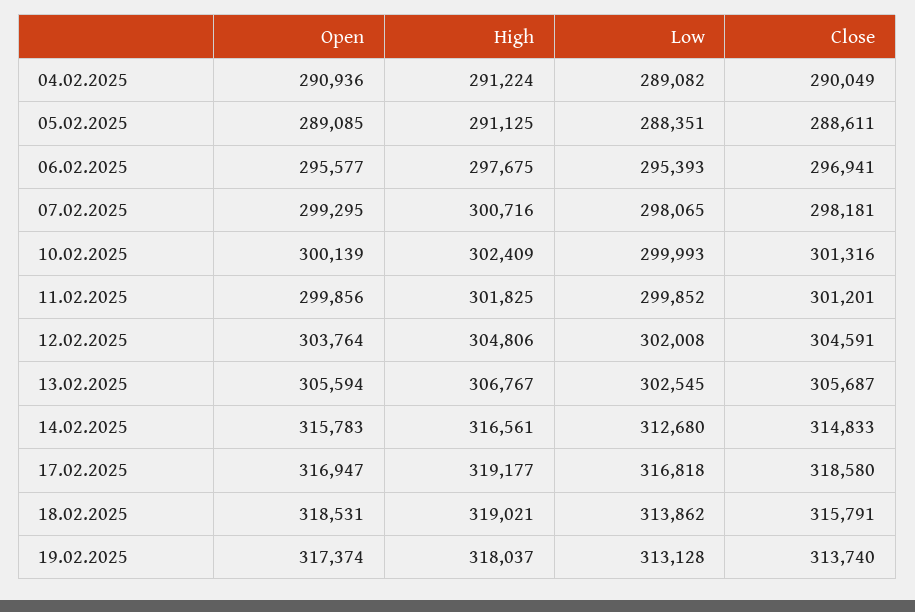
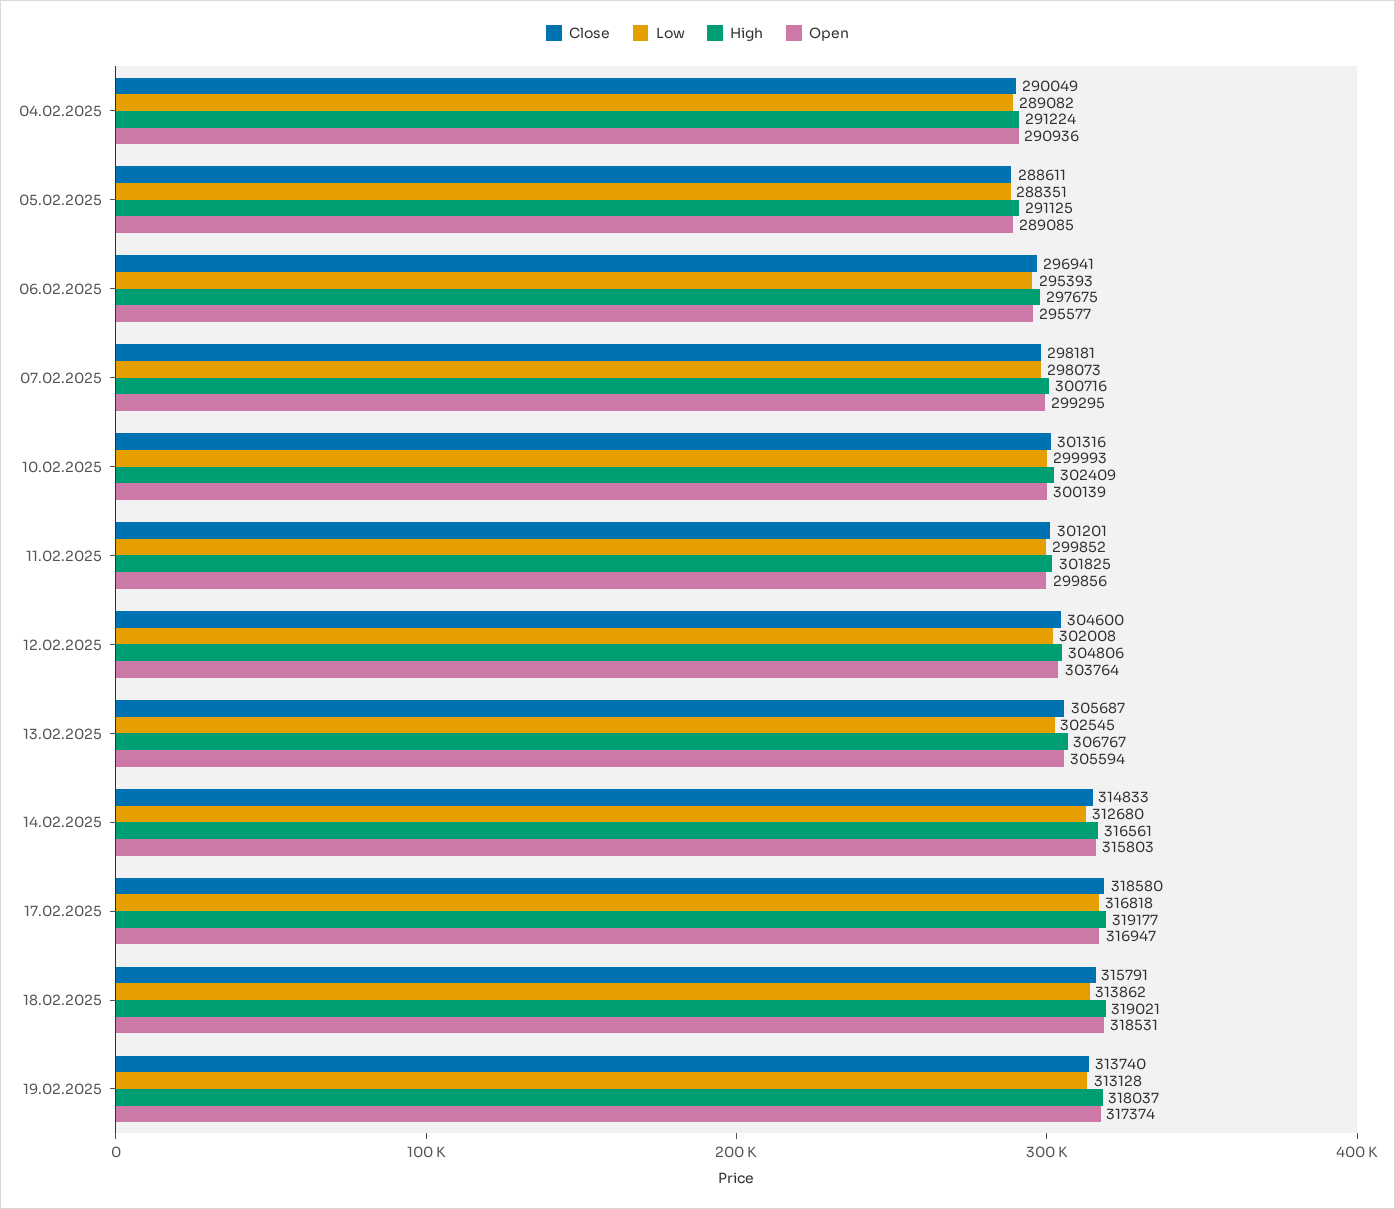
  {
    "Open": {
      "04.02.2025": 290936,
      "05.02.2025": 289085,
      "06.02.2025": 295577,
      "07.02.2025": 299295,
      "10.02.2025": 300139,
      "11.02.2025": 299856,
      "12.02.2025": 303764,
      "13.02.2025": 305594,
-     "14.02.2025": 315783,
+     "14.02.2025": 315803,
      "17.02.2025": 316947,
      "18.02.2025": 318531,
      "19.02.2025": 317374
    },
    "High": {
      "04.02.2025": 291224,
      "05.02.2025": 291125,
      "06.02.2025": 297675,
      "07.02.2025": 300716,
      "10.02.2025": 302409,
      "11.02.2025": 301825,
      "12.02.2025": 304806,
      "13.02.2025": 306767,
      "14.02.2025": 316561,
      "17.02.2025": 319177,
      "18.02.2025": 319021,
      "19.02.2025": 318037
    },
    "Low": {
      "04.02.2025": 289082,
      "05.02.2025": 288351,
      "06.02.2025": 295393,
-     "07.02.2025": 298065,
+     "07.02.2025": 298073,
      "10.02.2025": 299993,
      "11.02.2025": 299852,
      "12.02.2025": 302008,
      "13.02.2025": 302545,
      "14.02.2025": 312680,
      "17.02.2025": 316818,
      "18.02.2025": 313862,
      "19.02.2025": 313128
    },
    "Close": {
      "04.02.2025": 290049,
      "05.02.2025": 288611,
      "06.02.2025": 296941,
      "07.02.2025": 298181,
      "10.02.2025": 301316,
      "11.02.2025": 301201,
-     "12.02.2025": 304591,
+     "12.02.2025": 304600,
      "13.02.2025": 305687,
      "14.02.2025": 314833,
      "17.02.2025": 318580,
      "18.02.2025": 315791,
      "19.02.2025": 313740
    }
  }

